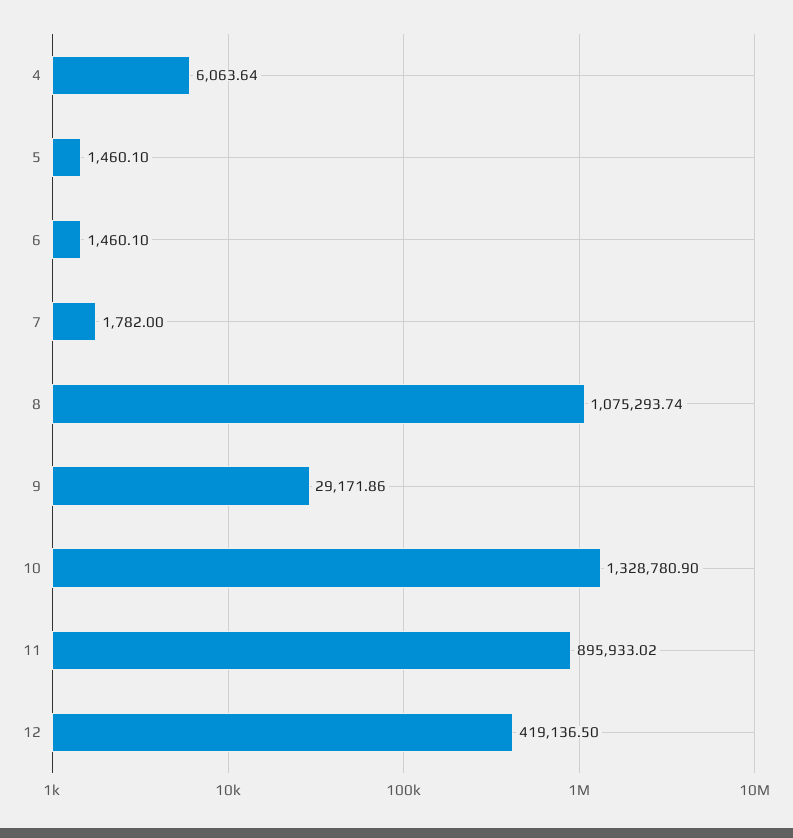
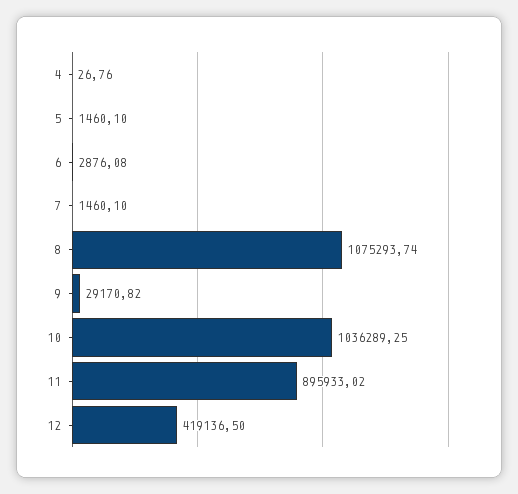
  {
-   "4": 6063.64,
+   "4": 26.76,
    "5": 1460.1,
-   "6": 1460.1,
+   "6": 2876.08,
-   "7": 1782,
+   "7": 1460.1,
    "8": 1075293.74,
-   "9": 29171.86,
+   "9": 29170.82,
-   "10": 1328780.9,
+   "10": 1036289.25,
    "11": 895933.02,
    "12": 419136.5
  }

